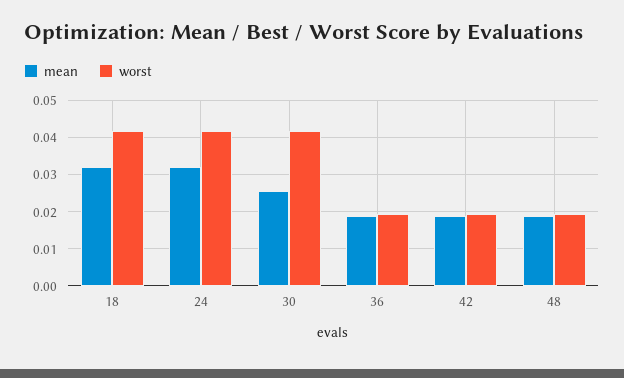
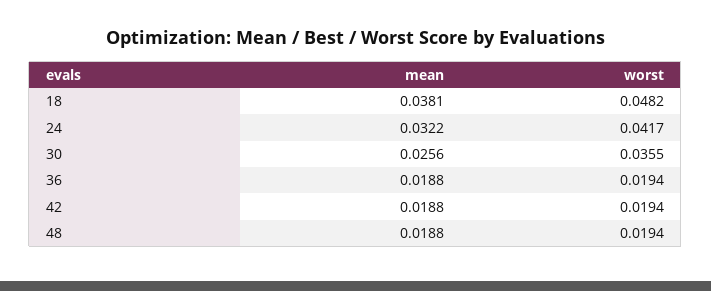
  {
    "mean": {
-     "18": 0.032,
+     "18": 0.0381,
      "24": 0.0322,
      "30": 0.0256,
      "36": 0.0188,
      "42": 0.0188,
      "48": 0.0188
    },
    "worst": {
-     "18": 0.042,
+     "18": 0.0482,
      "24": 0.0417,
-     "30": 0.042,
+     "30": 0.0355,
      "36": 0.0194,
      "42": 0.0194,
      "48": 0.0194
    }
  }

